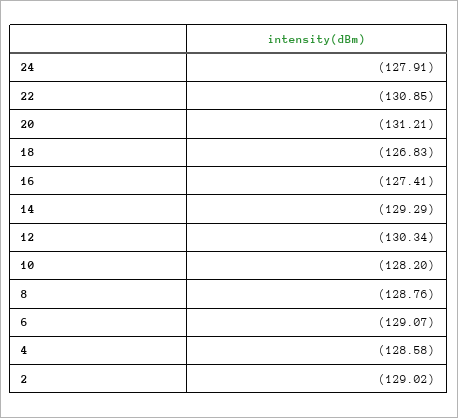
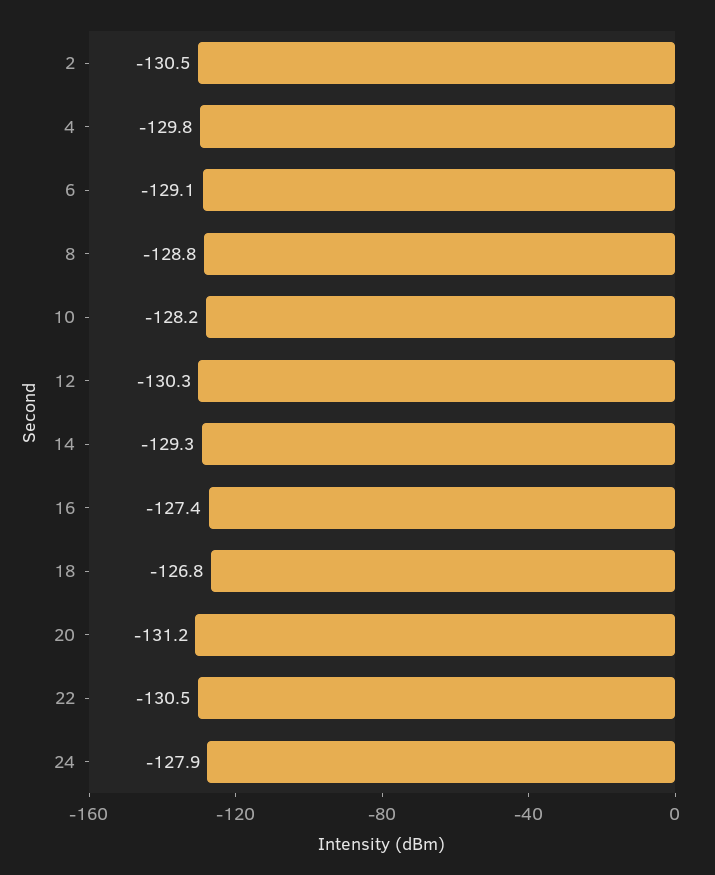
  {
    "24": -127.91,
-   "22": -130.85,
+   "22": -130.5,
    "20": -131.21,
    "18": -126.83,
    "16": -127.41,
    "14": -129.29,
    "12": -130.34,
    "10": -128.2,
    "8": -128.76,
    "6": -129.07,
-   "4": -128.58,
+   "4": -129.8,
-   "2": -129.02
+   "2": -130.5
  }

